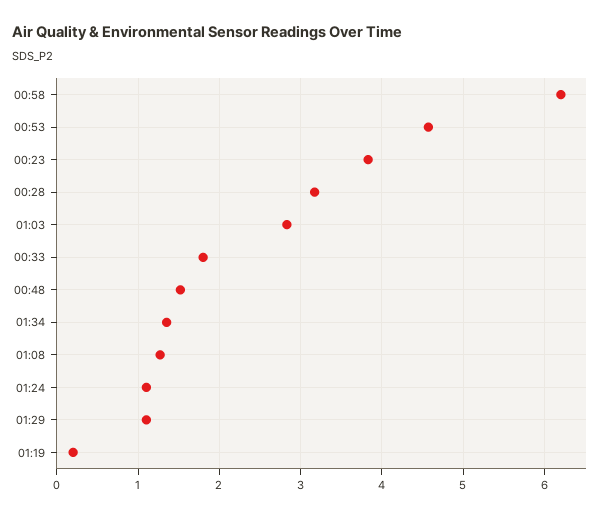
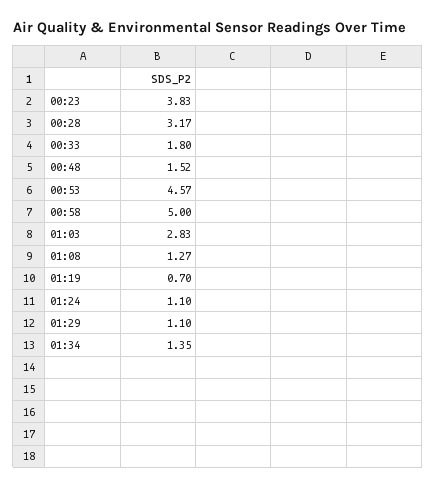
  {
-   "00:58": 6.2,
+   "00:58": 5,
    "00:53": 4.57,
    "00:23": 3.83,
    "00:28": 3.17,
    "01:03": 2.83,
    "00:33": 1.8,
    "00:48": 1.52,
    "01:34": 1.35,
    "01:08": 1.27,
    "01:24": 1.1,
    "01:29": 1.1,
-   "01:19": 0.2
+   "01:19": 0.7
  }

